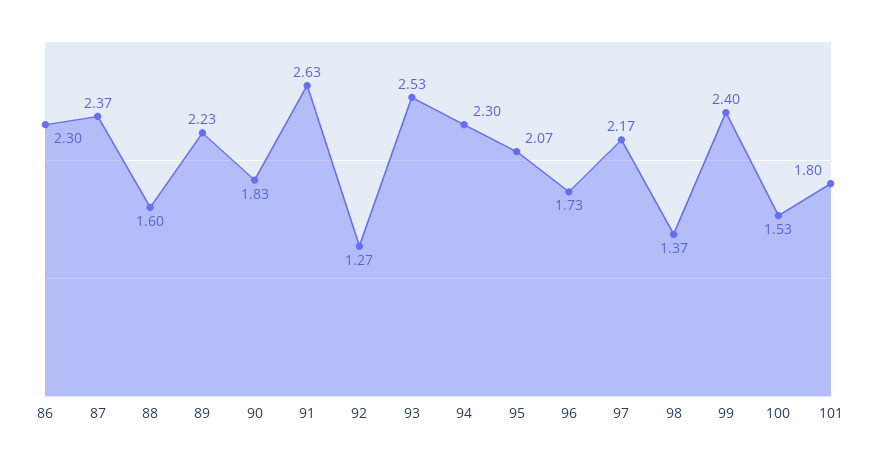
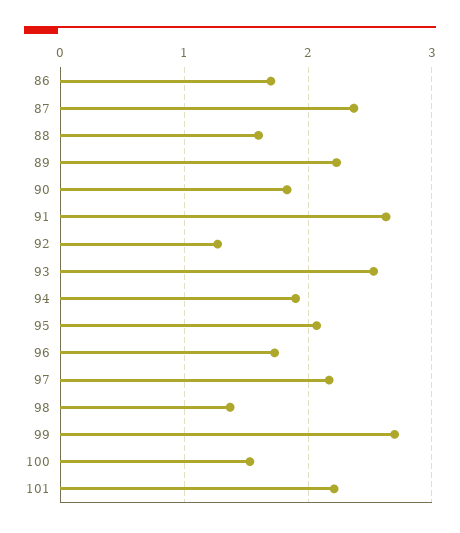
  {
-   "86": 2.3,
+   "86": 1.7,
    "87": 2.37,
    "88": 1.6,
    "89": 2.23,
    "90": 1.83,
    "91": 2.63,
    "92": 1.27,
    "93": 2.53,
-   "94": 2.3,
+   "94": 1.9,
    "95": 2.07,
    "96": 1.73,
    "97": 2.17,
    "98": 1.37,
-   "99": 2.4,
+   "99": 2.7,
    "100": 1.53,
-   "101": 1.8
+   "101": 2.2
  }

